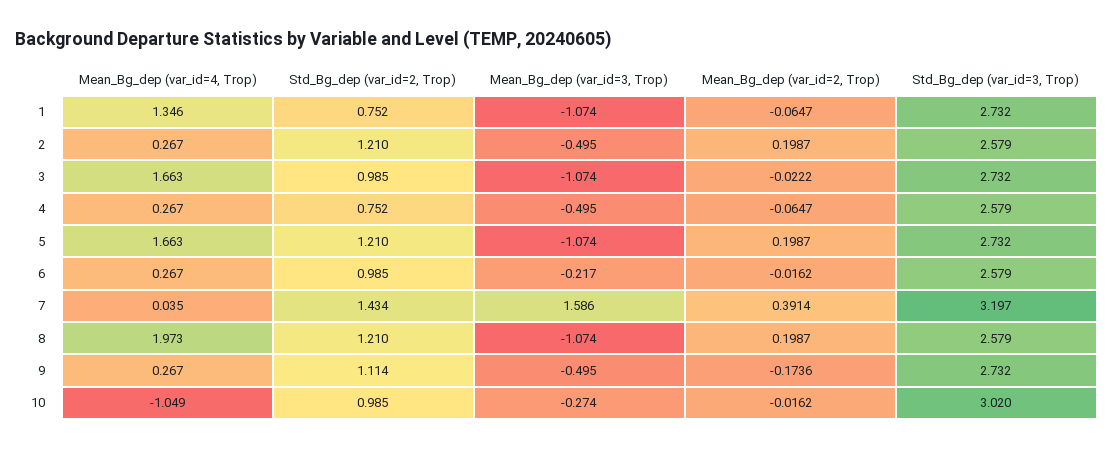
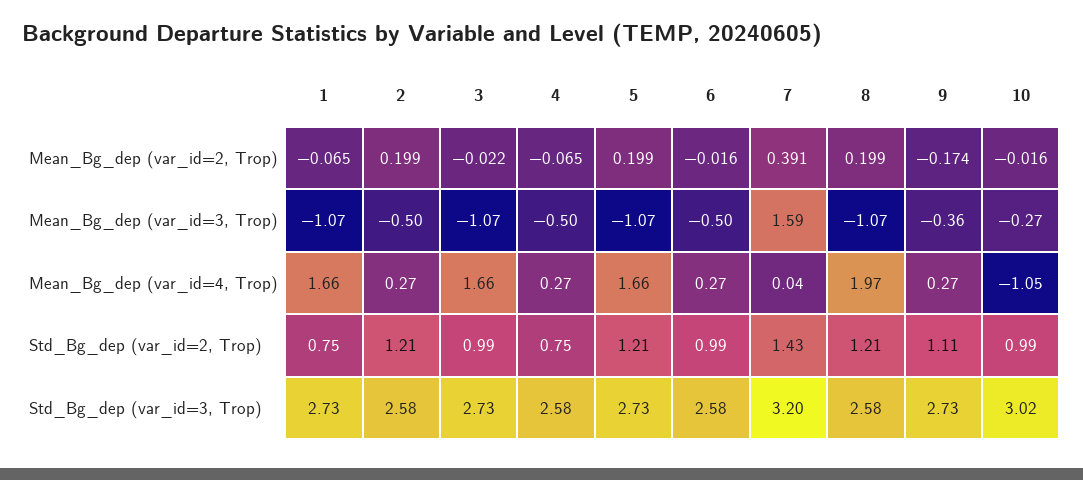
  {
    "Mean_Bg_dep (var_id=4, Trop)": {
-     "1": 1.346,
+     "1": 1.66,
      "2": 0.267,
      "3": 1.663,
      "4": 0.267,
      "5": 1.663,
      "6": 0.267,
      "7": 0.035,
      "8": 1.973,
      "9": 0.267,
      "10": -1.049
    },
    "Std_Bg_dep (var_id=2, Trop)": {
      "1": 0.752,
      "2": 1.21,
      "3": 0.985,
      "4": 0.752,
      "5": 1.21,
      "6": 0.985,
      "7": 1.434,
      "8": 1.21,
      "9": 1.114,
      "10": 0.985
    },
    "Mean_Bg_dep (var_id=3, Trop)": {
      "1": -1.074,
      "2": -0.495,
      "3": -1.074,
      "4": -0.495,
      "5": -1.074,
-     "6": -0.217,
+     "6": -0.5,
      "7": 1.586,
      "8": -1.074,
-     "9": -0.495,
+     "9": -0.36,
      "10": -0.274
    },
    "Mean_Bg_dep (var_id=2, Trop)": {
      "1": -0.0647,
      "2": 0.1987,
      "3": -0.0222,
      "4": -0.0647,
      "5": 0.1987,
      "6": -0.0162,
      "7": 0.3914,
      "8": 0.1987,
      "9": -0.1736,
      "10": -0.0162
    },
    "Std_Bg_dep (var_id=3, Trop)": {
      "1": 2.732,
      "2": 2.579,
      "3": 2.732,
      "4": 2.579,
      "5": 2.732,
      "6": 2.579,
      "7": 3.197,
      "8": 2.579,
      "9": 2.732,
      "10": 3.02
    }
  }

